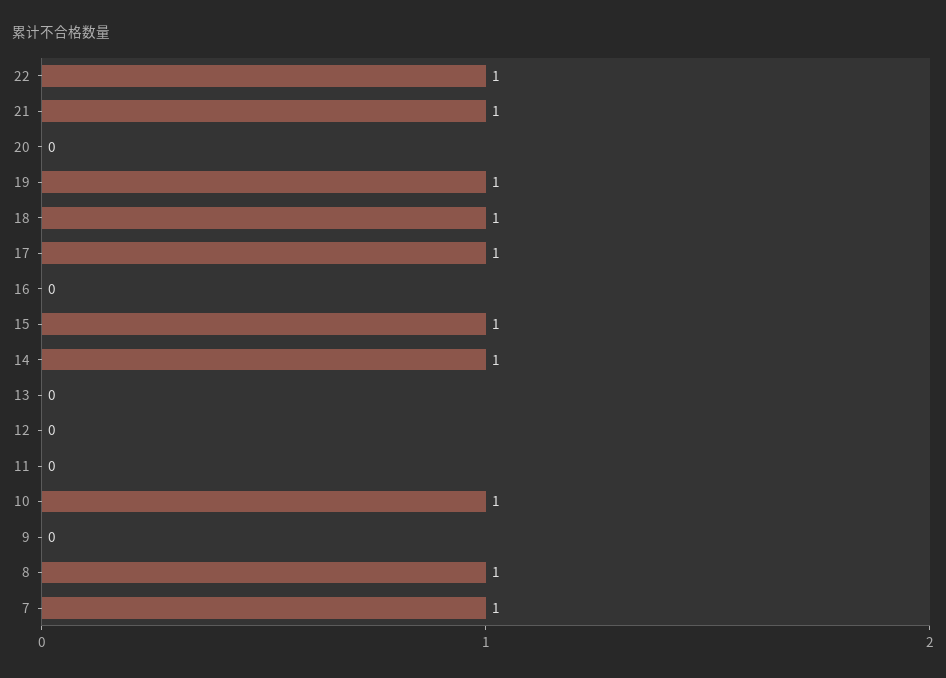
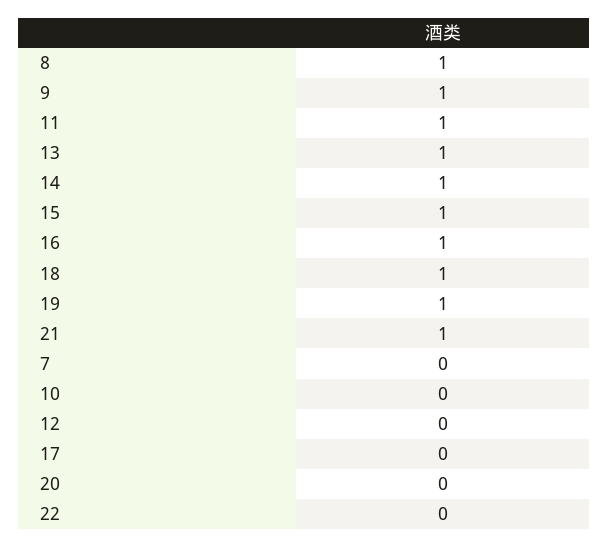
  {
-   "22": 1,
+   "22": 0,
    "21": 1,
    "20": 0,
    "19": 1,
    "18": 1,
-   "17": 1,
+   "17": 0,
-   "16": 0,
+   "16": 1,
    "15": 1,
    "14": 1,
-   "13": 0,
+   "13": 1,
    "12": 0,
-   "11": 0,
+   "11": 1,
-   "10": 1,
+   "10": 0,
-   "9": 0,
+   "9": 1,
    "8": 1,
-   "7": 1
+   "7": 0
  }

